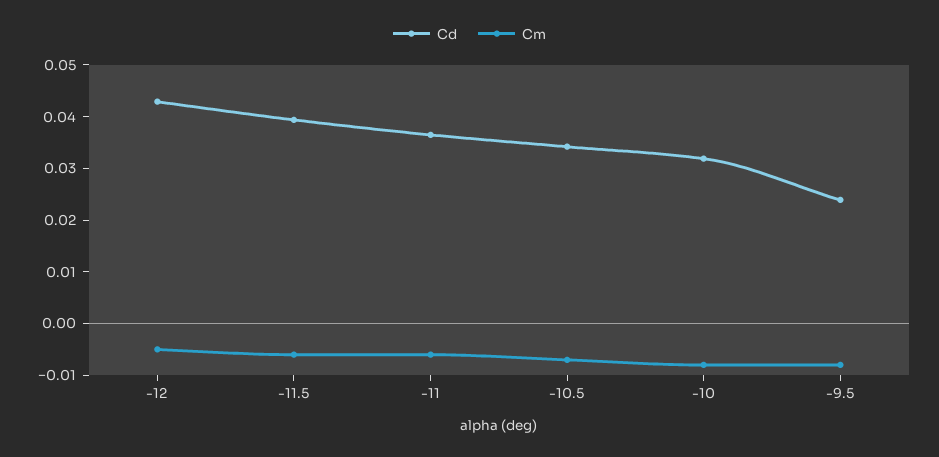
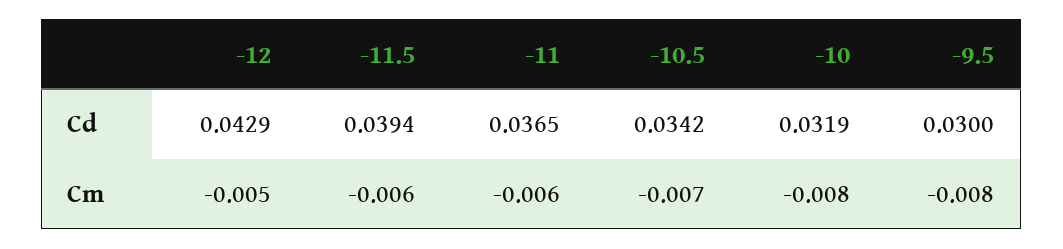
  {
    "Cd": {
      "-12": 0.0429,
      "-11.5": 0.0394,
      "-11": 0.0365,
      "-10.5": 0.0342,
      "-10": 0.0319,
-     "-9.5": 0.024
+     "-9.5": 0.03
    },
    "Cm": {
      "-12": -0.005,
      "-11.5": -0.006,
      "-11": -0.006,
      "-10.5": -0.007,
      "-10": -0.008,
      "-9.5": -0.008
    }
  }

